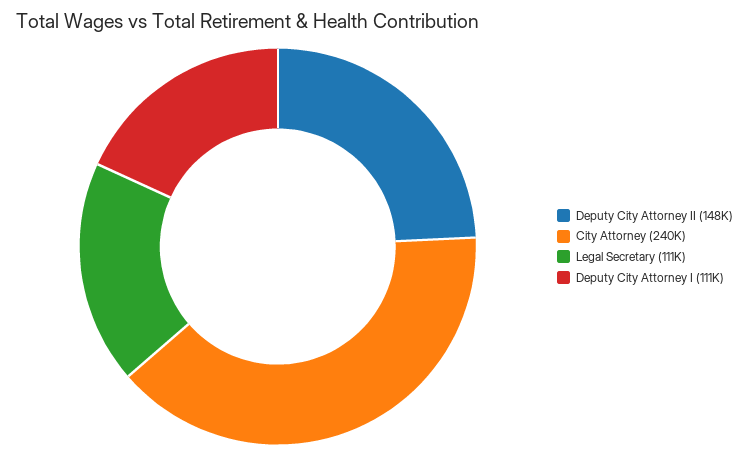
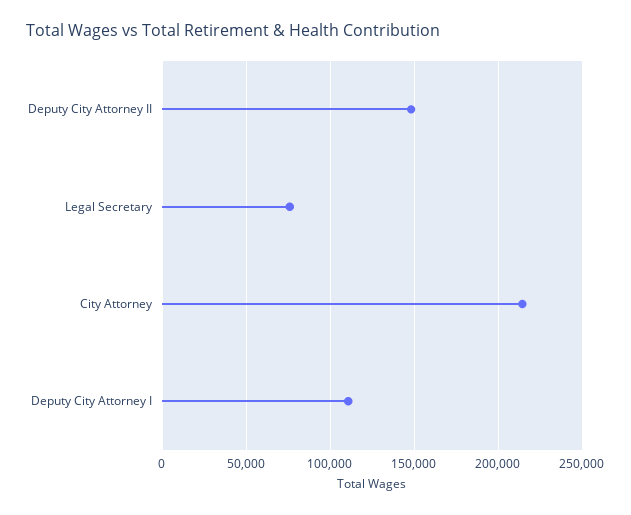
  {
    "Deputy City Attorney II": 148000,
-   "City Attorney": 240000,
+   "City Attorney": 215000,
-   "Legal Secretary": 111000,
+   "Legal Secretary": 75000,
    "Deputy City Attorney I": 111000
  }

